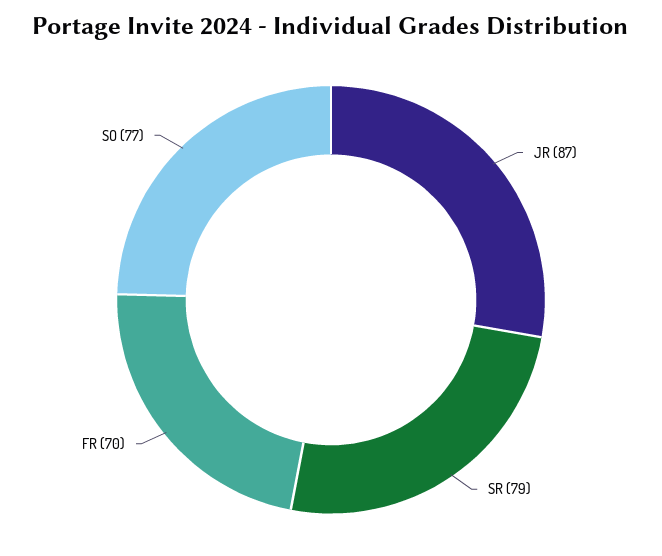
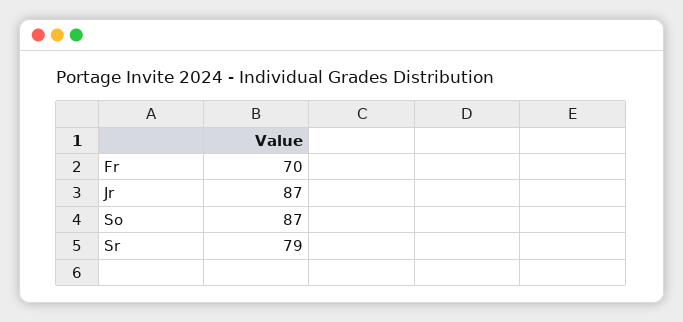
  {
    "JR": 87,
    "SR": 79,
    "FR": 70,
-   "SO": 77
+   "SO": 87
  }

